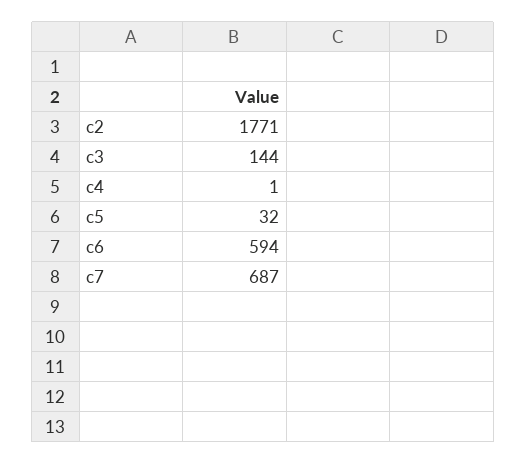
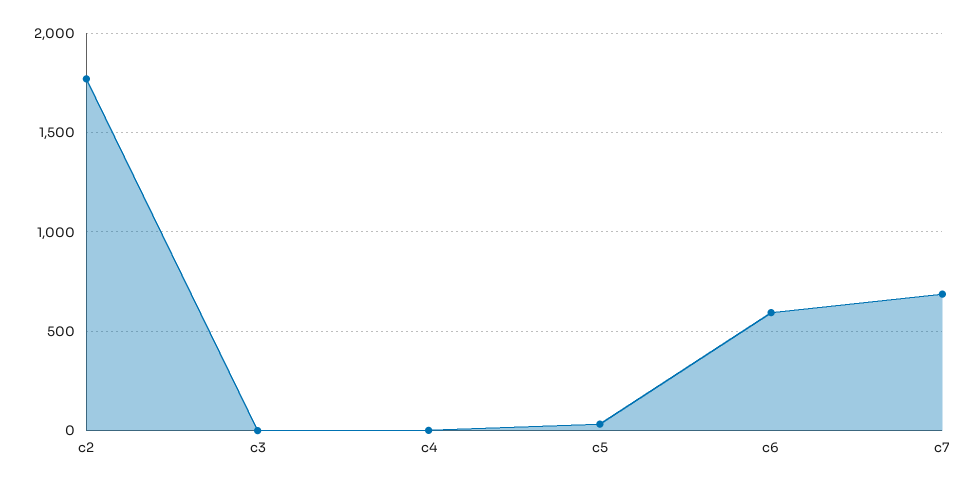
  {
    "c2": 1771,
-   "c3": 144,
+   "c3": 0,
    "c4": 1,
    "c5": 32,
    "c6": 594,
    "c7": 687
  }

